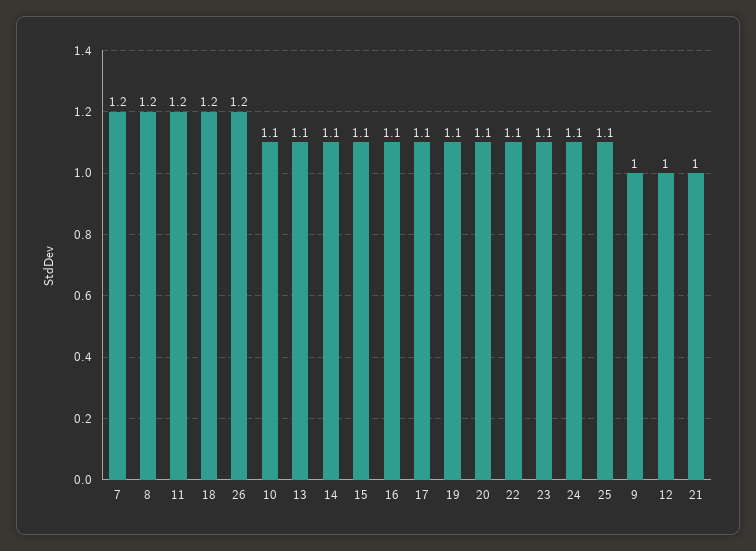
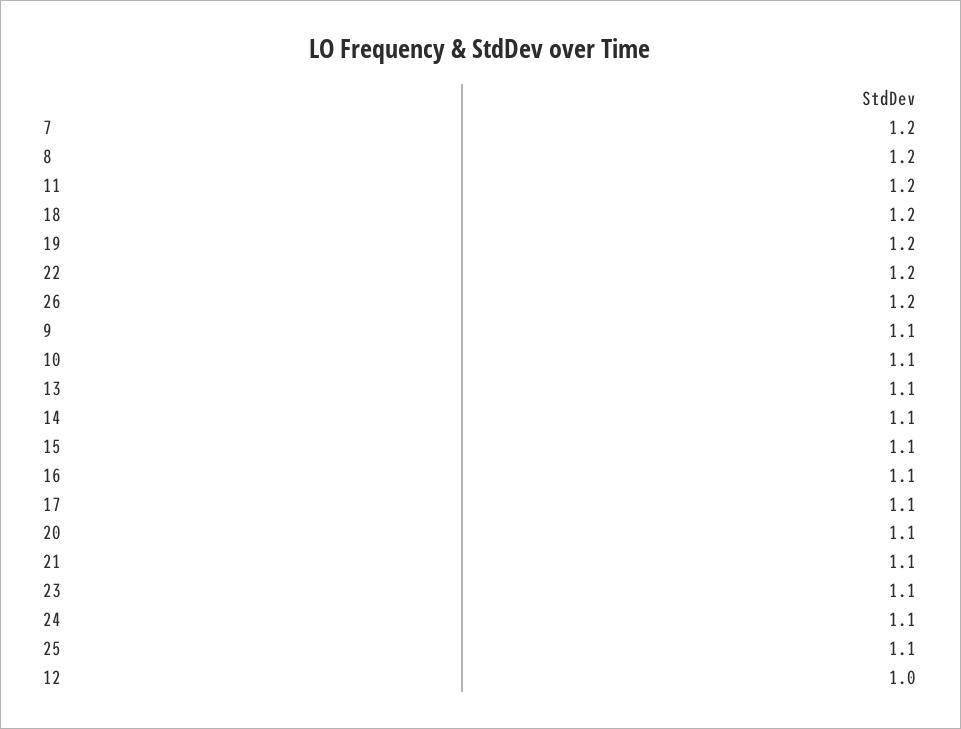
  {
    "7": 1.2,
    "8": 1.2,
    "11": 1.2,
    "18": 1.2,
    "26": 1.2,
    "10": 1.1,
    "13": 1.1,
    "14": 1.1,
    "15": 1.1,
    "16": 1.1,
    "17": 1.1,
-   "19": 1.1,
+   "19": 1.2,
    "20": 1.1,
-   "22": 1.1,
+   "22": 1.2,
    "23": 1.1,
    "24": 1.1,
    "25": 1.1,
-   "9": 1,
+   "9": 1.1,
    "12": 1,
-   "21": 1
+   "21": 1.1
  }

